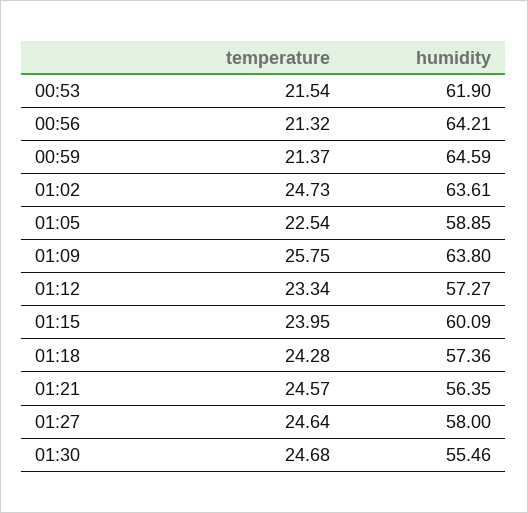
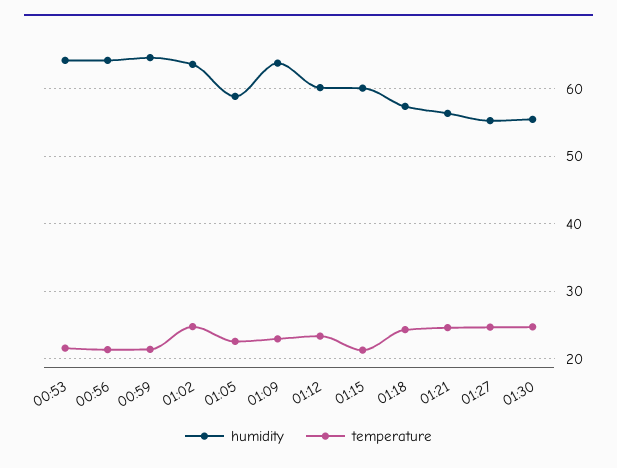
  {
    "temperature": {
      "00:53": 21.54,
      "00:56": 21.32,
      "00:59": 21.37,
      "01:02": 24.73,
      "01:05": 22.54,
-     "01:09": 25.75,
+     "01:09": 23,
      "01:12": 23.34,
-     "01:15": 23.95,
+     "01:15": 21,
      "01:18": 24.28,
      "01:21": 24.57,
      "01:27": 24.64,
      "01:30": 24.68
    },
    "humidity": {
-     "00:53": 61.9,
+     "00:53": 64,
      "00:56": 64.21,
      "00:59": 64.59,
      "01:02": 63.61,
      "01:05": 58.85,
      "01:09": 63.8,
-     "01:12": 57.27,
+     "01:12": 60,
      "01:15": 60.09,
      "01:18": 57.36,
      "01:21": 56.35,
-     "01:27": 58,
+     "01:27": 55,
      "01:30": 55.46
    }
  }

